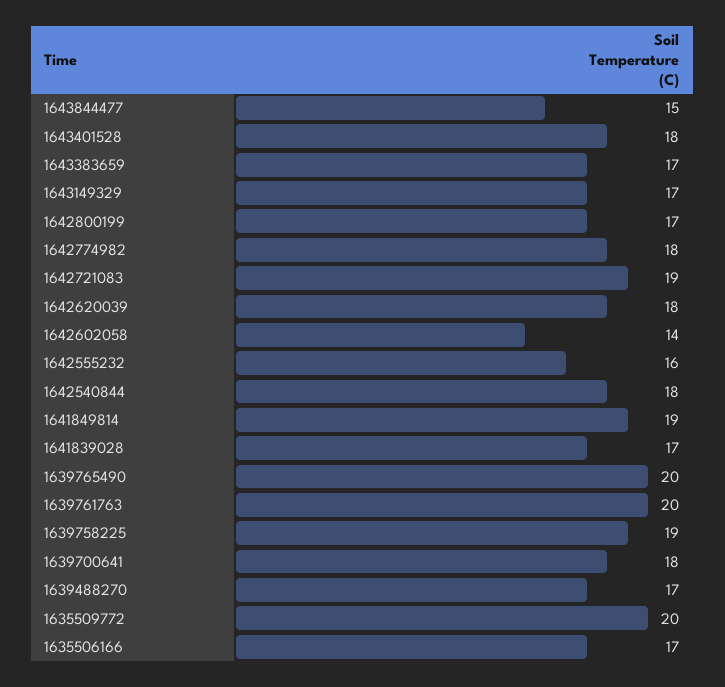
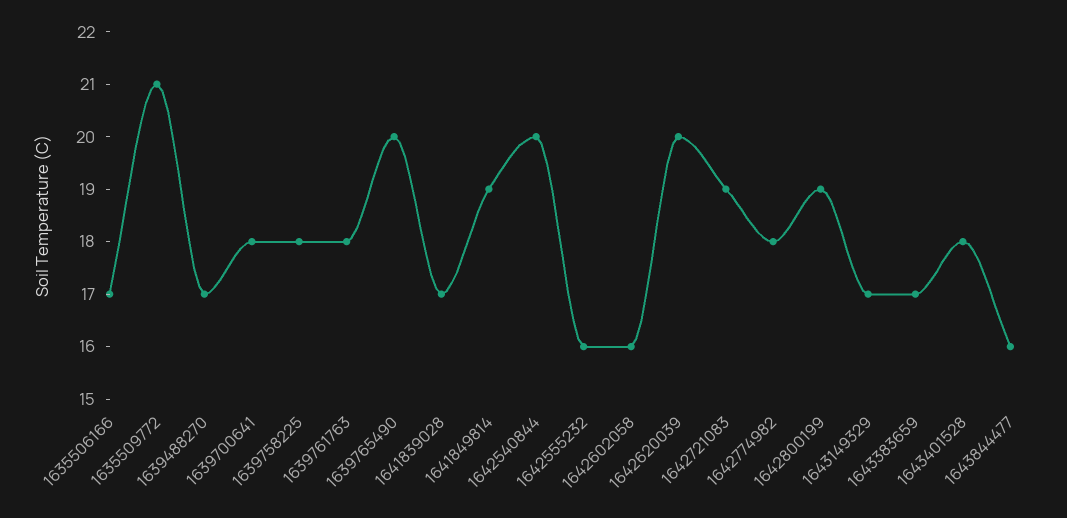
  {
-   "1643844477": 15,
+   "1643844477": 16,
    "1643401528": 18,
    "1643383659": 17,
    "1643149329": 17,
-   "1642800199": 17,
+   "1642800199": 19,
    "1642774982": 18,
    "1642721083": 19,
-   "1642620039": 18,
+   "1642620039": 20,
-   "1642602058": 14,
+   "1642602058": 16,
    "1642555232": 16,
-   "1642540844": 18,
+   "1642540844": 20,
    "1641849814": 19,
    "1641839028": 17,
    "1639765490": 20,
-   "1639761763": 20,
+   "1639761763": 18,
-   "1639758225": 19,
+   "1639758225": 18,
    "1639700641": 18,
    "1639488270": 17,
-   "1635509772": 20,
+   "1635509772": 21,
    "1635506166": 17
  }

